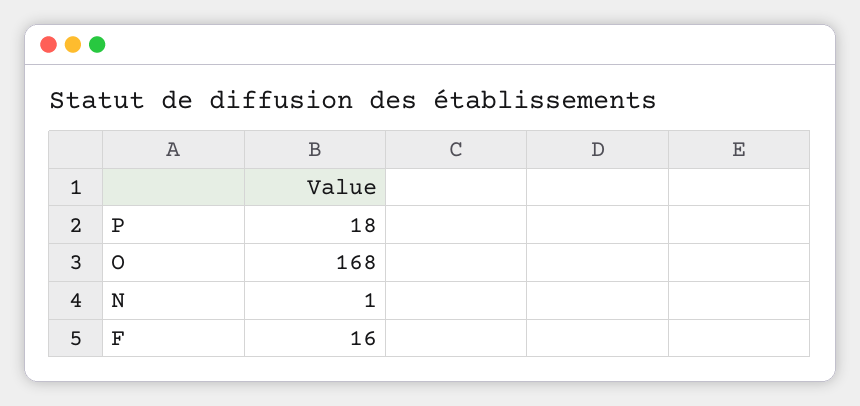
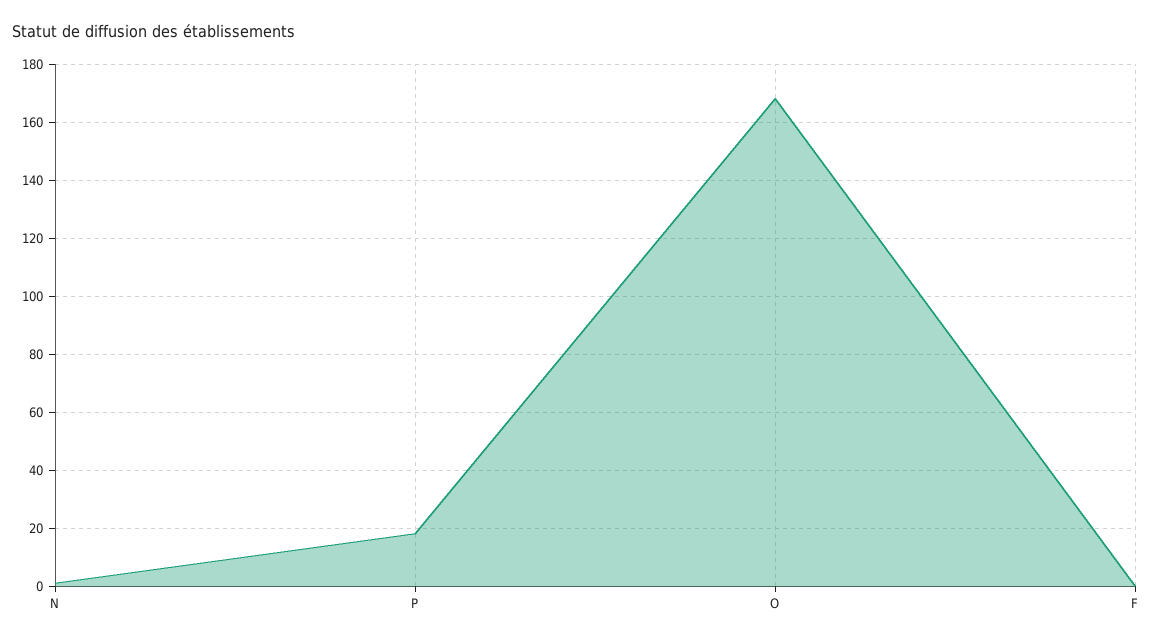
  {
    "P": 18,
    "O": 168,
    "N": 1,
-   "F": 16
+   "F": 0
  }

